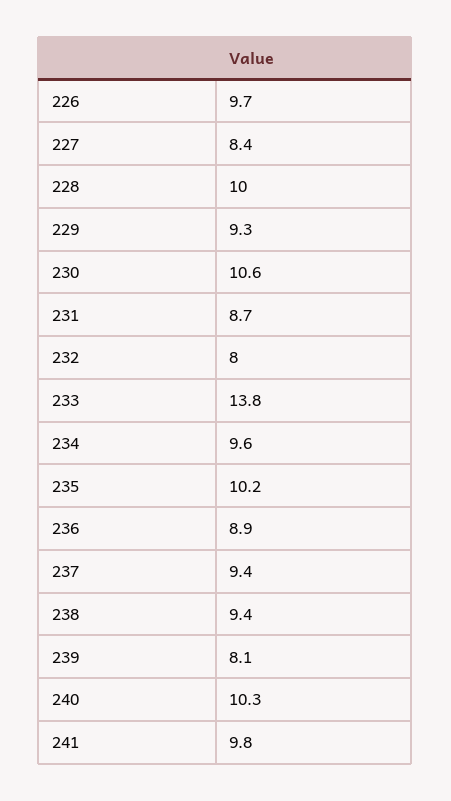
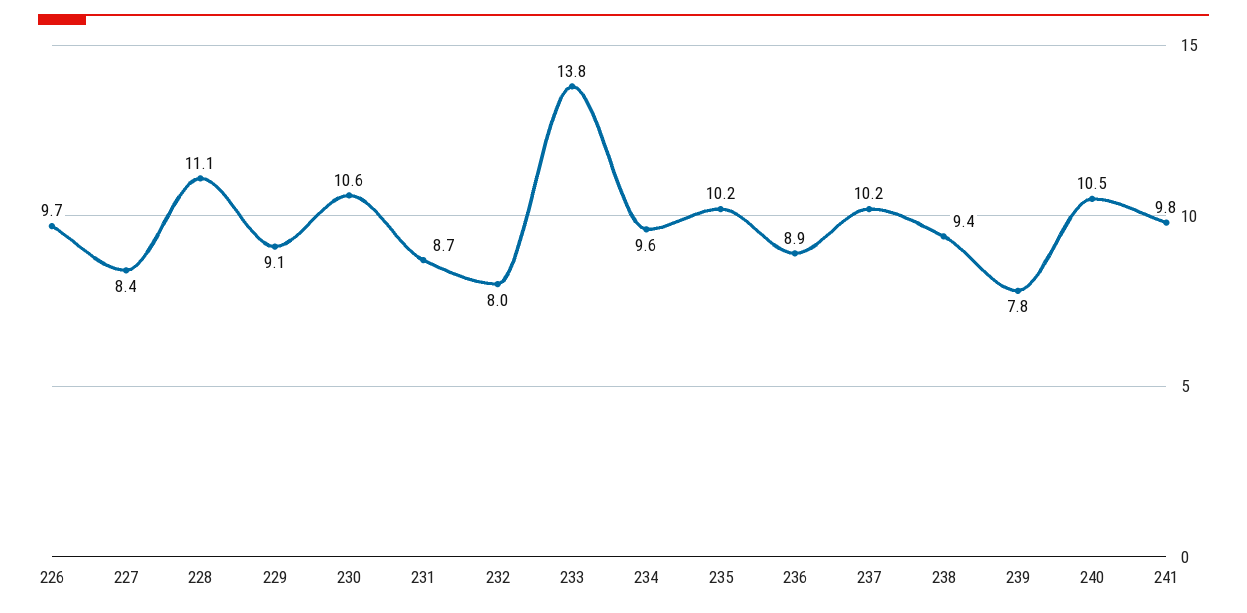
  {
    "226": 9.7,
    "227": 8.4,
-   "228": 10,
+   "228": 11.1,
-   "229": 9.3,
+   "229": 9.1,
    "230": 10.6,
    "231": 8.7,
    "232": 8,
    "233": 13.8,
    "234": 9.6,
    "235": 10.2,
    "236": 8.9,
-   "237": 9.4,
+   "237": 10.2,
    "238": 9.4,
-   "239": 8.1,
+   "239": 7.8,
-   "240": 10.3,
+   "240": 10.5,
    "241": 9.8
  }

